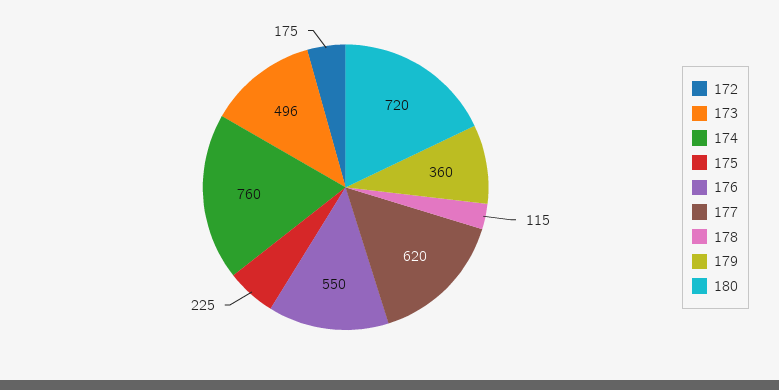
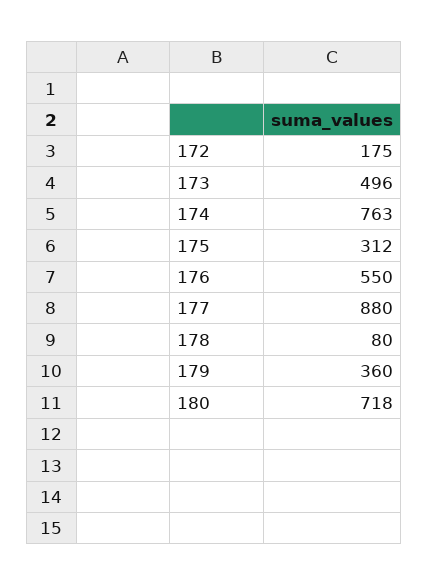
  {
    "172": 175,
    "173": 496,
-   "174": 760,
+   "174": 763,
-   "175": 225,
+   "175": 312,
    "176": 550,
-   "177": 620,
+   "177": 880,
-   "178": 115,
+   "178": 80,
    "179": 360,
-   "180": 720
+   "180": 718
  }

